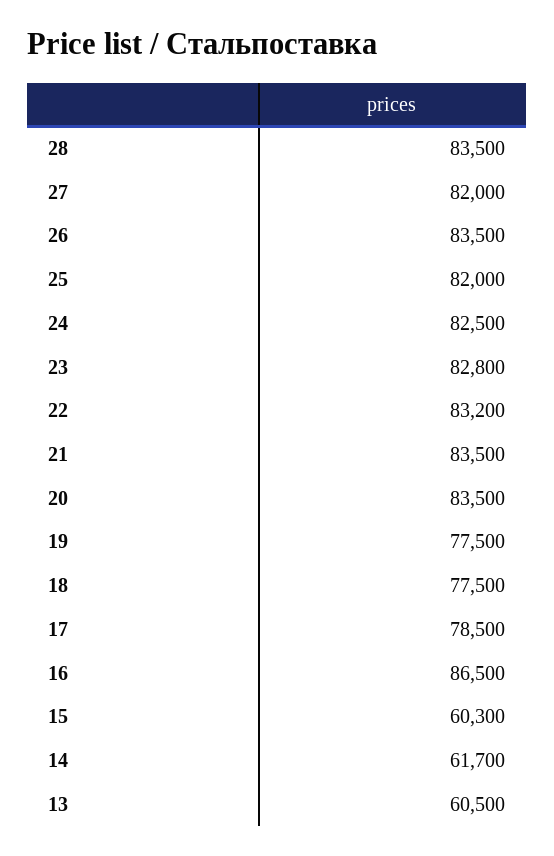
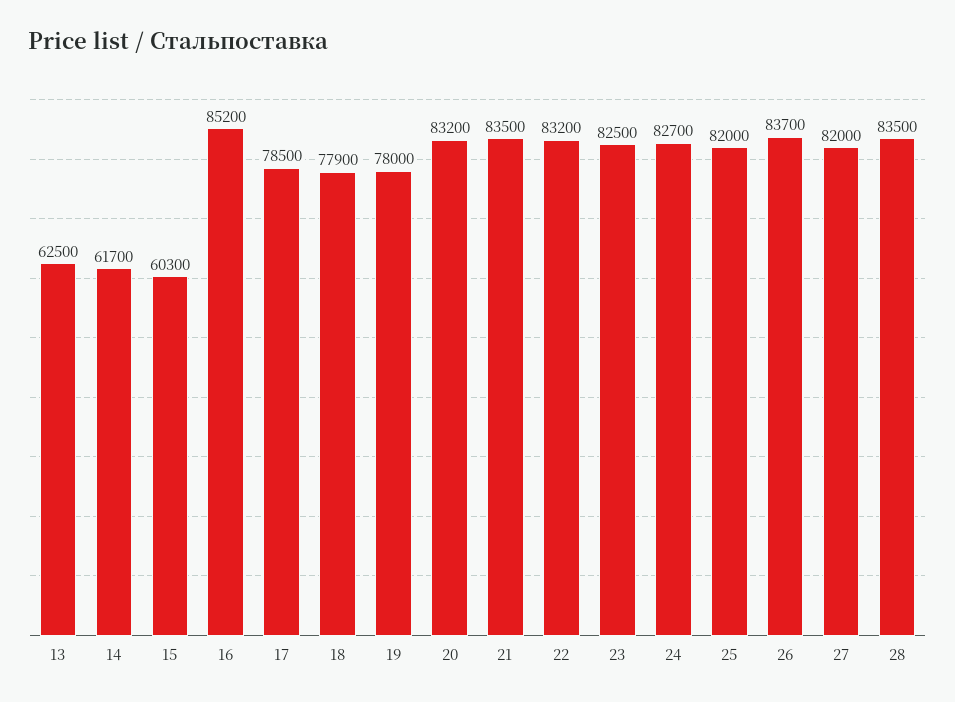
  {
    "28": 83500,
    "27": 82000,
-   "26": 83500,
+   "26": 83700,
    "25": 82000,
-   "24": 82500,
+   "24": 82700,
-   "23": 82800,
+   "23": 82500,
    "22": 83200,
    "21": 83500,
-   "20": 83500,
+   "20": 83200,
-   "19": 77500,
+   "19": 78000,
-   "18": 77500,
+   "18": 77900,
    "17": 78500,
-   "16": 86500,
+   "16": 85200,
    "15": 60300,
    "14": 61700,
-   "13": 60500
+   "13": 62500
  }

